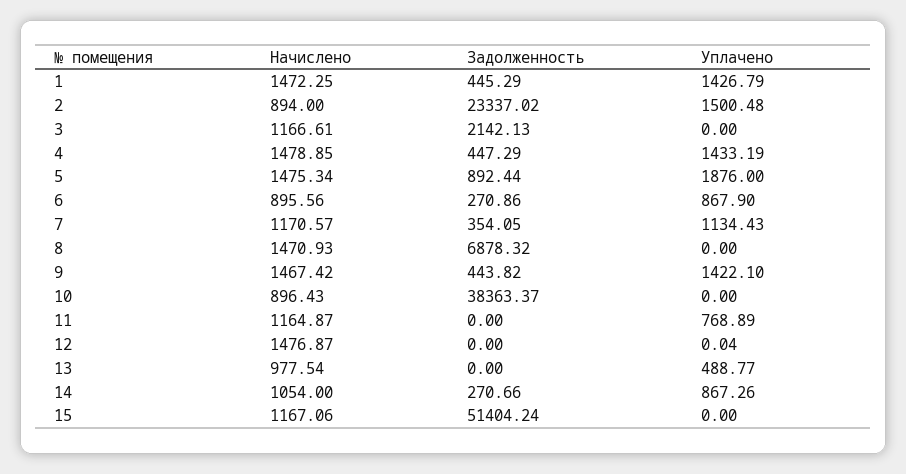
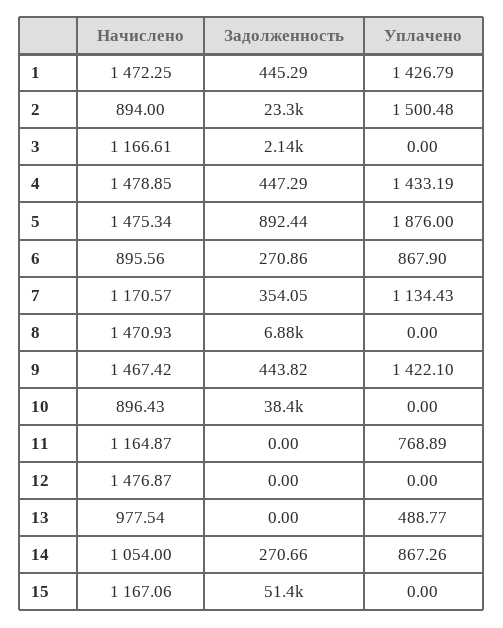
  {
    "Начислено": {
      "1": 1472.25,
      "2": 894,
      "3": 1166.61,
      "4": 1478.85,
      "5": 1475.34,
      "6": 895.56,
      "7": 1170.57,
      "8": 1470.93,
      "9": 1467.42,
      "10": 896.43,
      "11": 1164.87,
      "12": 1476.87,
      "13": 977.54,
      "14": 1054,
      "15": 1167.06
    },
    "Задолженность": {
      "1": 445.29,
      "2": 23337.02,
      "3": 2142.13,
      "4": 447.29,
      "5": 892.44,
      "6": 270.86,
      "7": 354.05,
      "8": 6878.32,
      "9": 443.82,
      "10": 38363.37,
      "11": 0,
      "12": 0,
      "13": 0,
      "14": 270.66,
      "15": 51404.24
    },
    "Уплачено": {
      "1": 1426.79,
      "2": 1500.48,
      "3": 0,
      "4": 1433.19,
      "5": 1876,
      "6": 867.9,
      "7": 1134.43,
      "8": 0,
      "9": 1422.1,
      "10": 0,
      "11": 768.89,
-     "12": 0.04,
+     "12": 0,
      "13": 488.77,
      "14": 867.26,
      "15": 0
    }
  }

